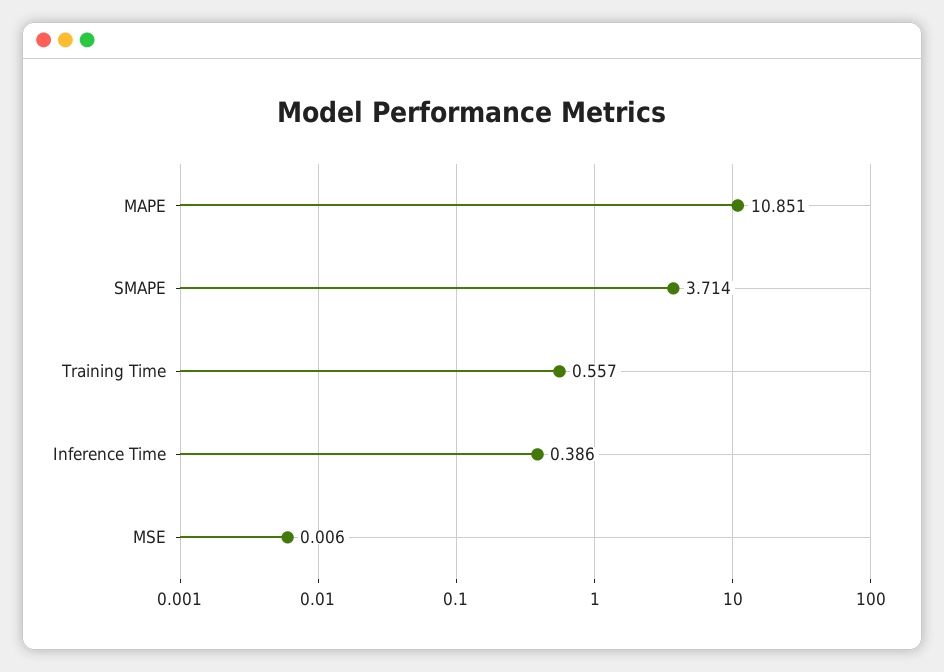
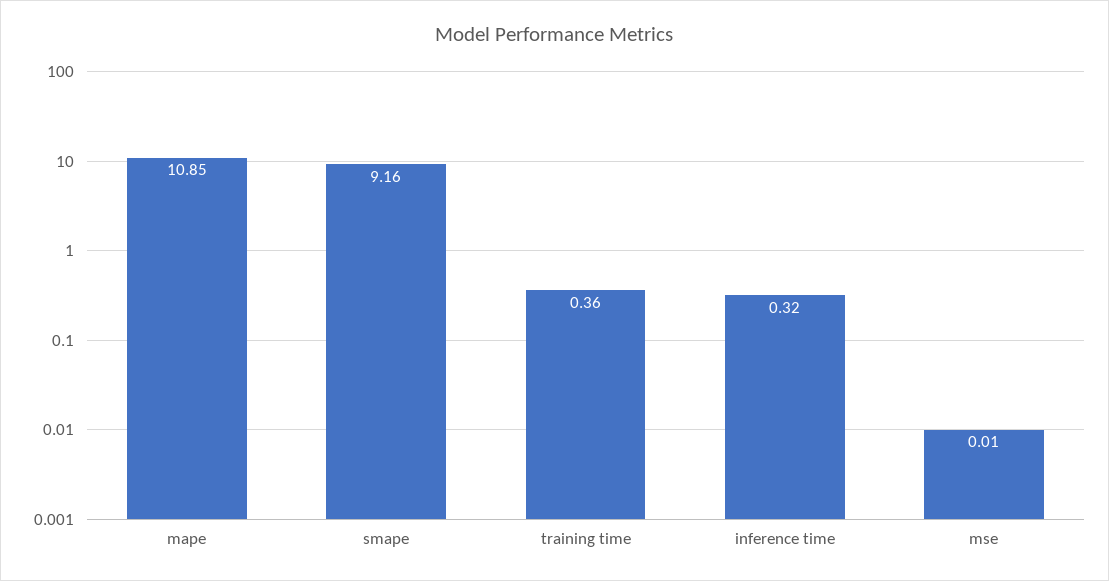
  {
    "MAPE": 10.851,
-   "SMAPE": 3.714,
+   "SMAPE": 9.16,
-   "Training Time": 0.557,
+   "Training Time": 0.36,
-   "Inference Time": 0.386,
+   "Inference Time": 0.32,
    "MSE": 0.006
  }

